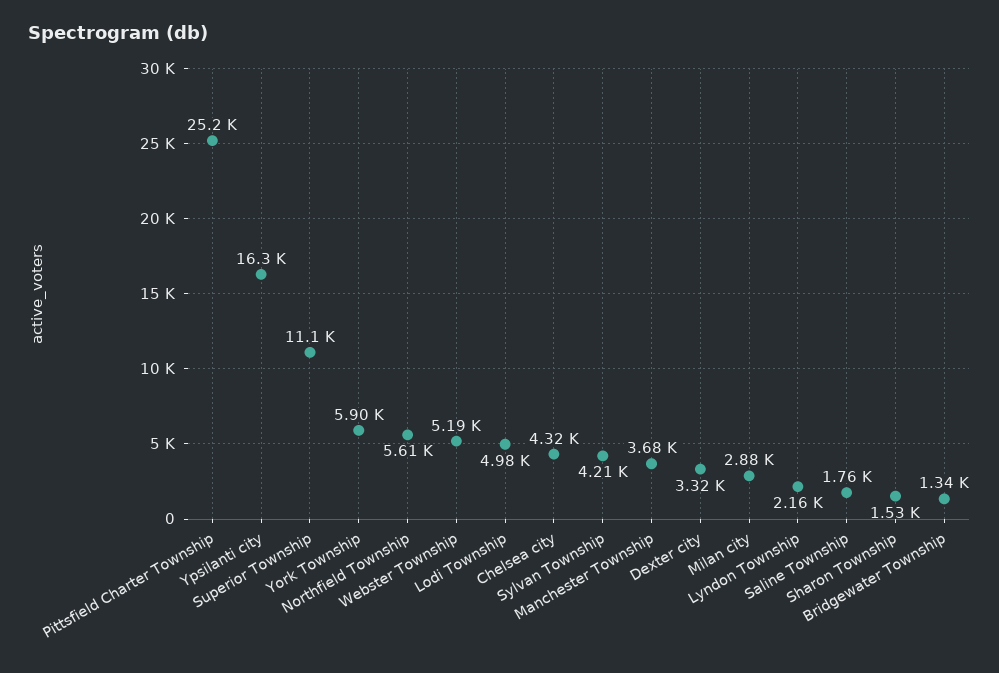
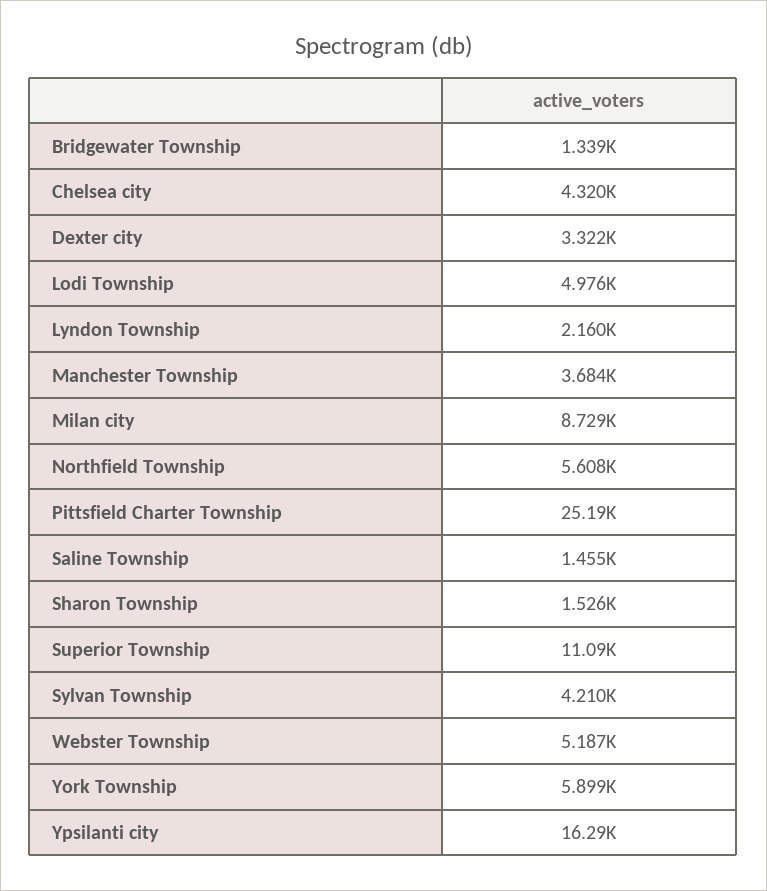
  {
    "Pittsfield Charter Township": 25190,
    "Ypsilanti city": 16290,
    "Superior Township": 11090,
    "York Township": 5899,
    "Northfield Township": 5608,
    "Webster Township": 5187,
    "Lodi Township": 4976,
    "Chelsea city": 4320,
    "Sylvan Township": 4210,
    "Manchester Township": 3684,
    "Dexter city": 3322,
-   "Milan city": 2880,
+   "Milan city": 8729,
    "Lyndon Township": 2160,
-   "Saline Township": 1760,
+   "Saline Township": 1455,
    "Sharon Township": 1526,
    "Bridgewater Township": 1339
  }

